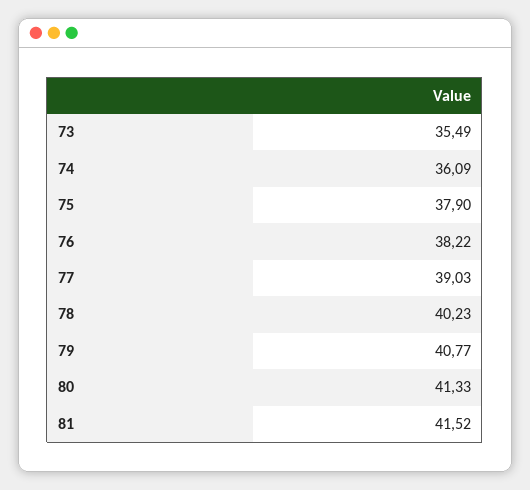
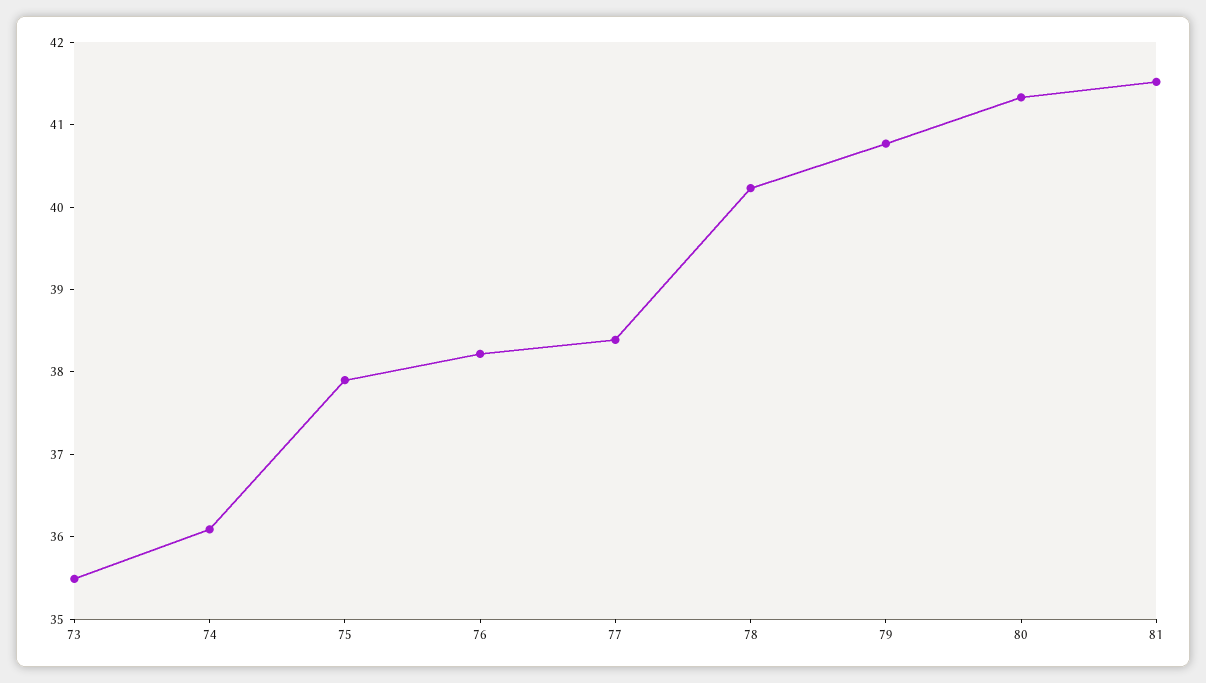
  {
    "73": 35.49,
    "74": 36.09,
    "75": 37.9,
    "76": 38.22,
-   "77": 39.03,
+   "77": 38.4,
    "78": 40.23,
    "79": 40.77,
    "80": 41.33,
    "81": 41.52
  }

